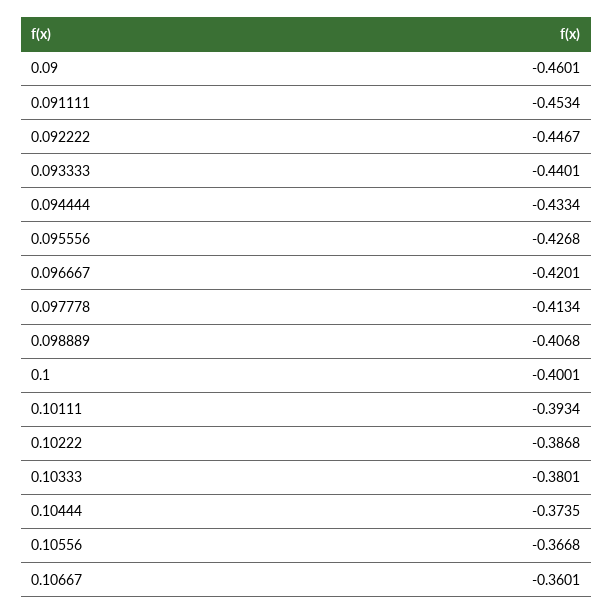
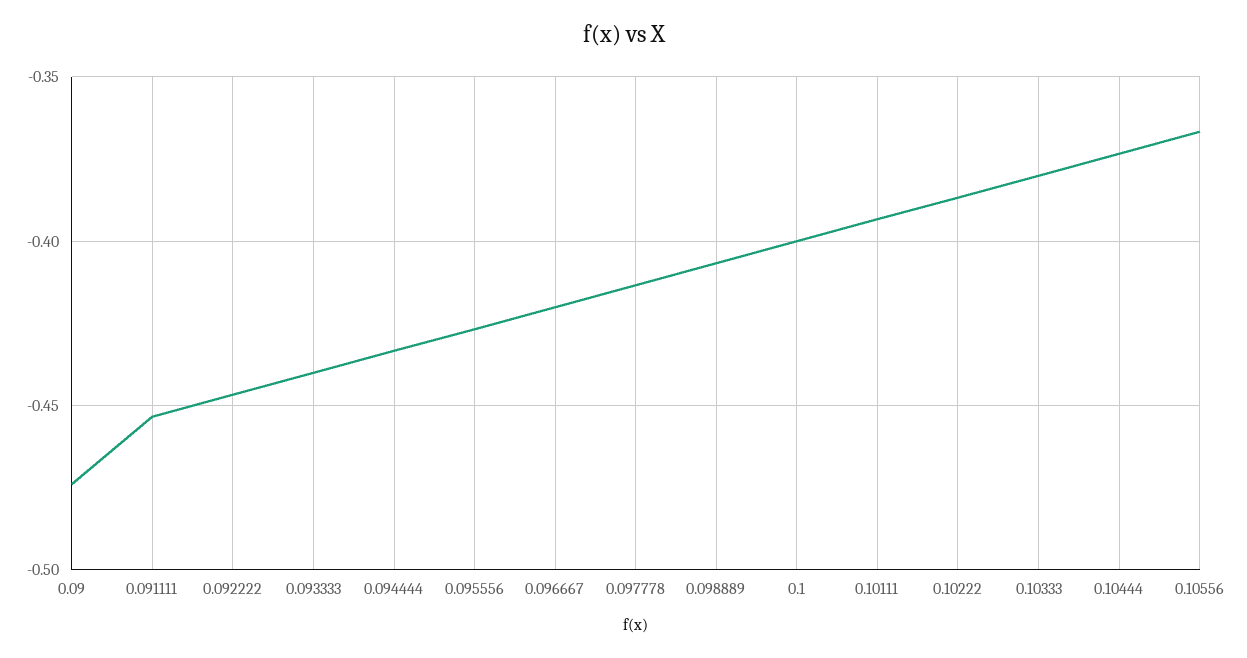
  {
-   "0.09": -0.4601,
+   "0.09": -0.475,
    "0.091111": -0.4534,
    "0.092222": -0.4467,
    "0.093333": -0.4401,
    "0.094444": -0.4334,
    "0.095556": -0.4268,
    "0.096667": -0.4201,
    "0.097778": -0.4134,
    "0.098889": -0.4068,
    "0.1": -0.4001,
    "0.10111": -0.3934,
    "0.10222": -0.3868,
    "0.10333": -0.3801,
    "0.10444": -0.3735,
-   "0.10556": -0.3668,
+   "0.10556": -0.3668
-   "0.10667": -0.3601
  }

